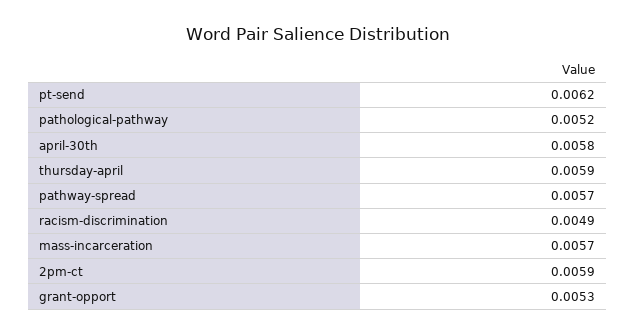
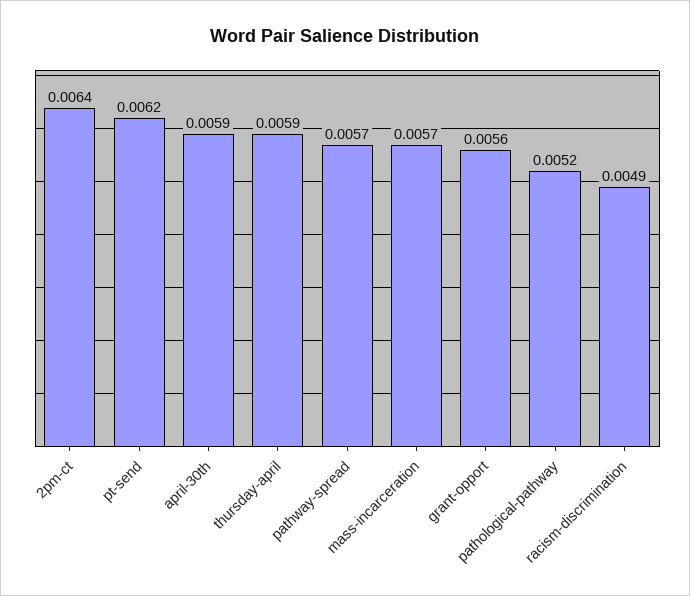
  {
    "pt-send": 0.0062,
    "pathological-pathway": 0.0052,
-   "april-30th": 0.0058,
+   "april-30th": 0.0059,
    "thursday-april": 0.0059,
    "pathway-spread": 0.0057,
    "racism-discrimination": 0.0049,
    "mass-incarceration": 0.0057,
-   "2pm-ct": 0.0059,
+   "2pm-ct": 0.0064,
-   "grant-opport": 0.0053
+   "grant-opport": 0.0056
  }

